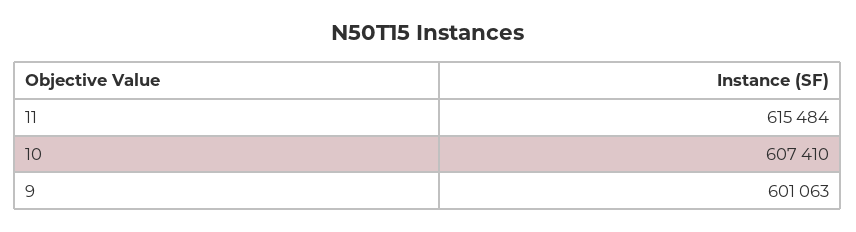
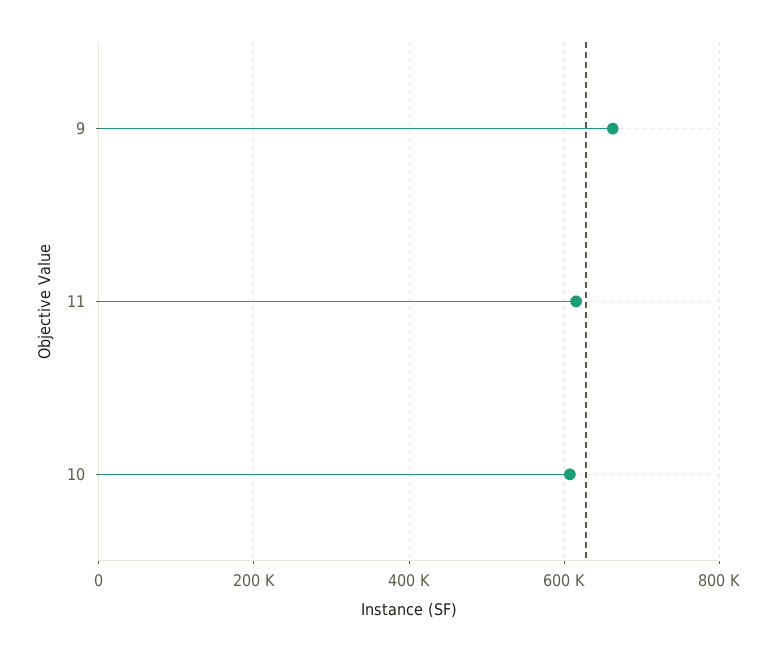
  {
    "11": 615484,
    "10": 607410,
-   "9": 601063
+   "9": 660000
  }

